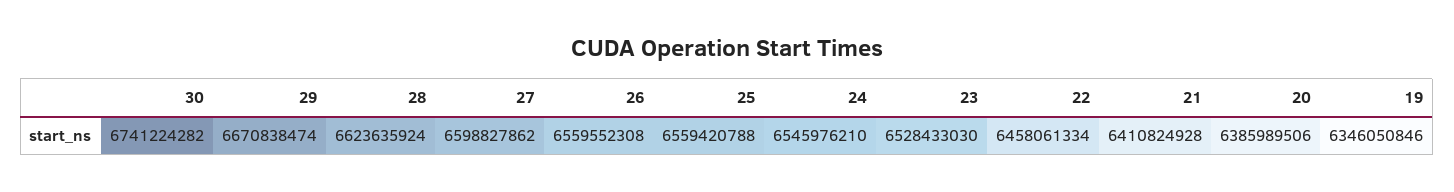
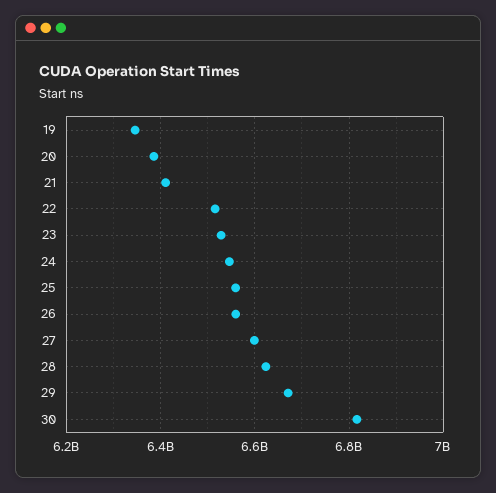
  {
-   "30": 6741224282,
+   "30": 6820000000,
    "29": 6670838474,
    "28": 6623635924,
    "27": 6598827862,
    "26": 6559552308,
    "25": 6559420788,
    "24": 6545976210,
    "23": 6528433030,
-   "22": 6458061334,
+   "22": 6520000000,
    "21": 6410824928,
    "20": 6385989506,
    "19": 6346050846
  }

